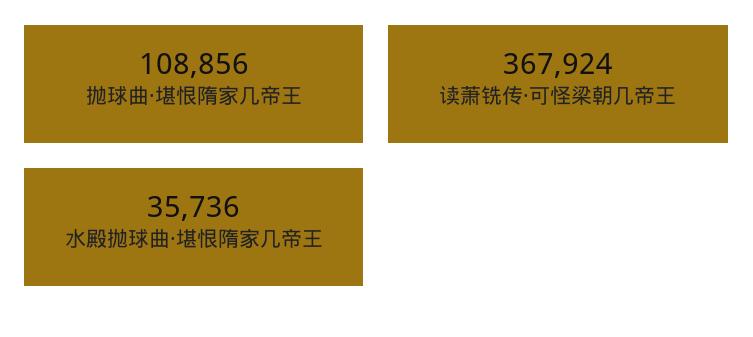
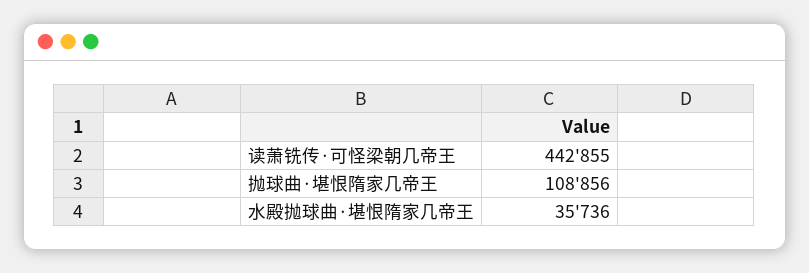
  {
    "抛球曲·堪恨隋家几帝王": 108856,
-   "读萧铣传·可怪梁朝几帝王": 367924,
+   "读萧铣传·可怪梁朝几帝王": 442855,
    "水殿抛球曲·堪恨隋家几帝王": 35736
  }

